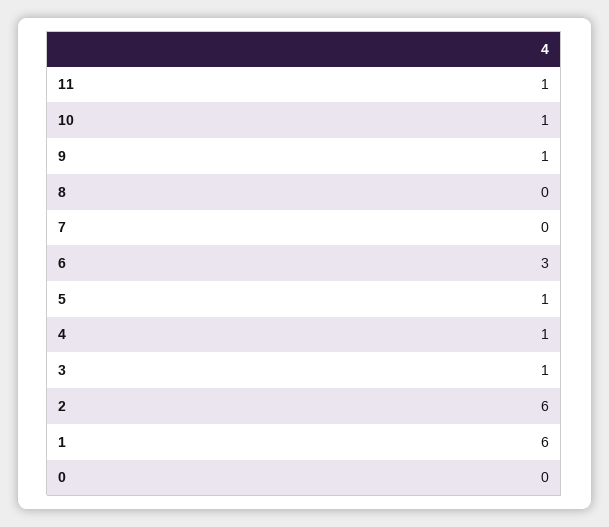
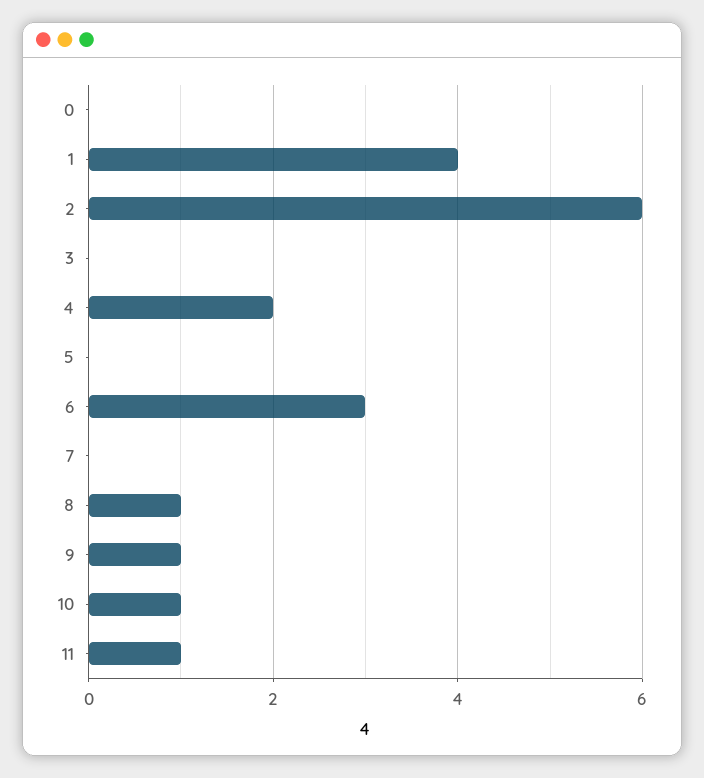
  {
    "11": 1,
    "10": 1,
    "9": 1,
-   "8": 0,
+   "8": 1,
    "7": 0,
    "6": 3,
-   "5": 1,
+   "5": 0,
-   "4": 1,
+   "4": 2,
-   "3": 1,
+   "3": 0,
    "2": 6,
-   "1": 6,
+   "1": 4,
    "0": 0
  }

